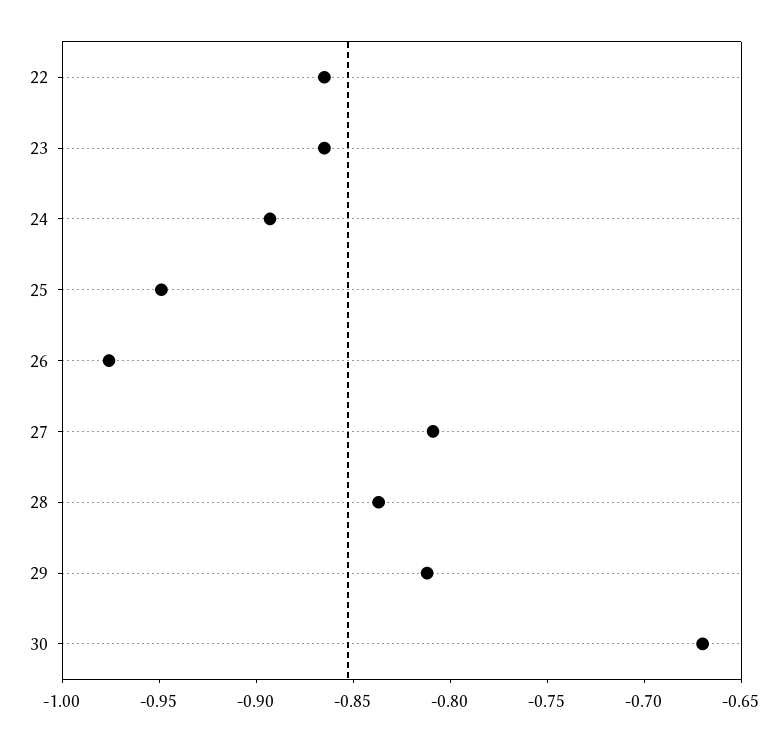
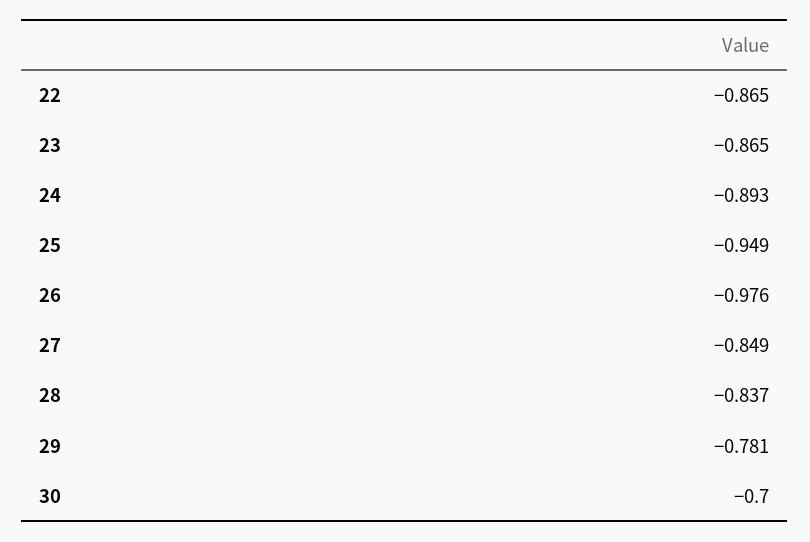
  {
    "22": -0.865,
    "23": -0.865,
    "24": -0.893,
    "25": -0.949,
    "26": -0.976,
-   "27": -0.81,
+   "27": -0.849,
    "28": -0.837,
-   "29": -0.81,
+   "29": -0.781,
-   "30": -0.67
+   "30": -0.7
  }

